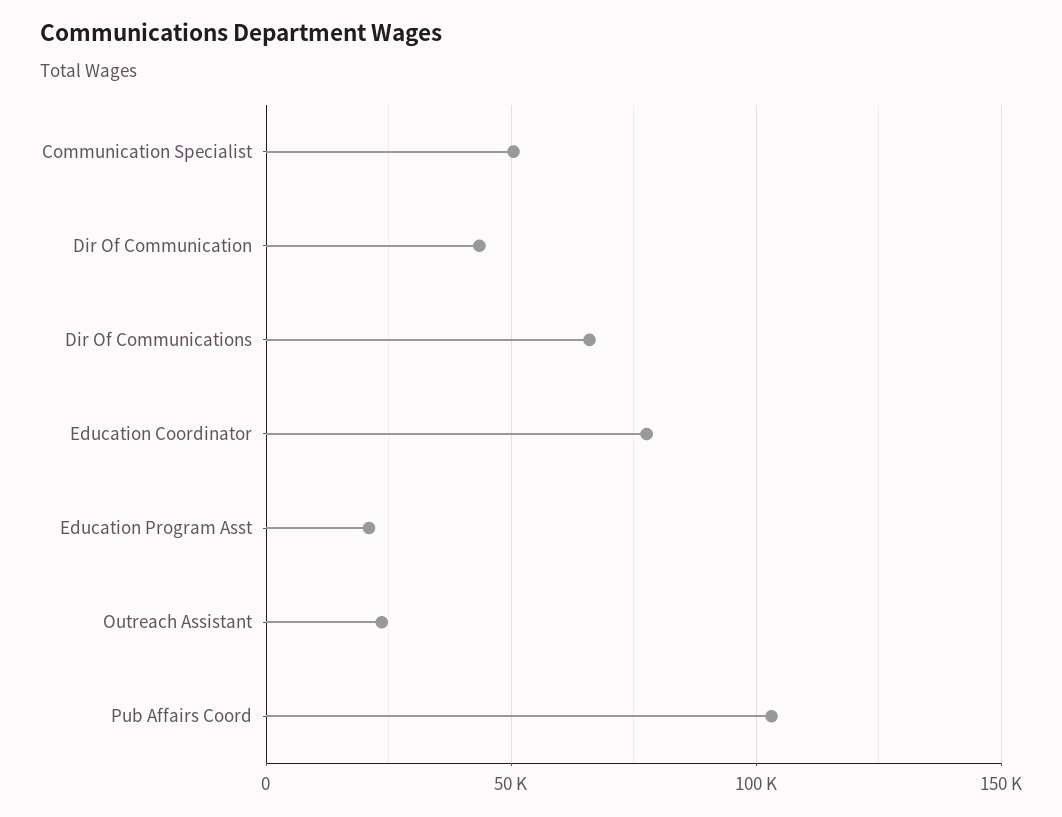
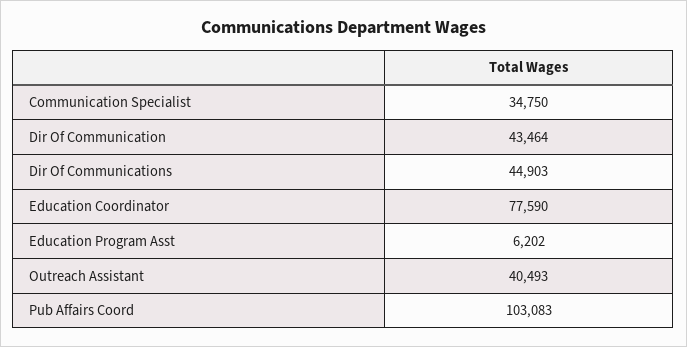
  {
-   "Communication Specialist": 50000,
+   "Communication Specialist": 34750,
    "Dir Of Communication": 43464,
-   "Dir Of Communications": 65000,
+   "Dir Of Communications": 44903,
    "Education Coordinator": 77590,
-   "Education Program Asst": 20000,
+   "Education Program Asst": 6202,
-   "Outreach Assistant": 25000,
+   "Outreach Assistant": 40493,
    "Pub Affairs Coord": 103083
  }

